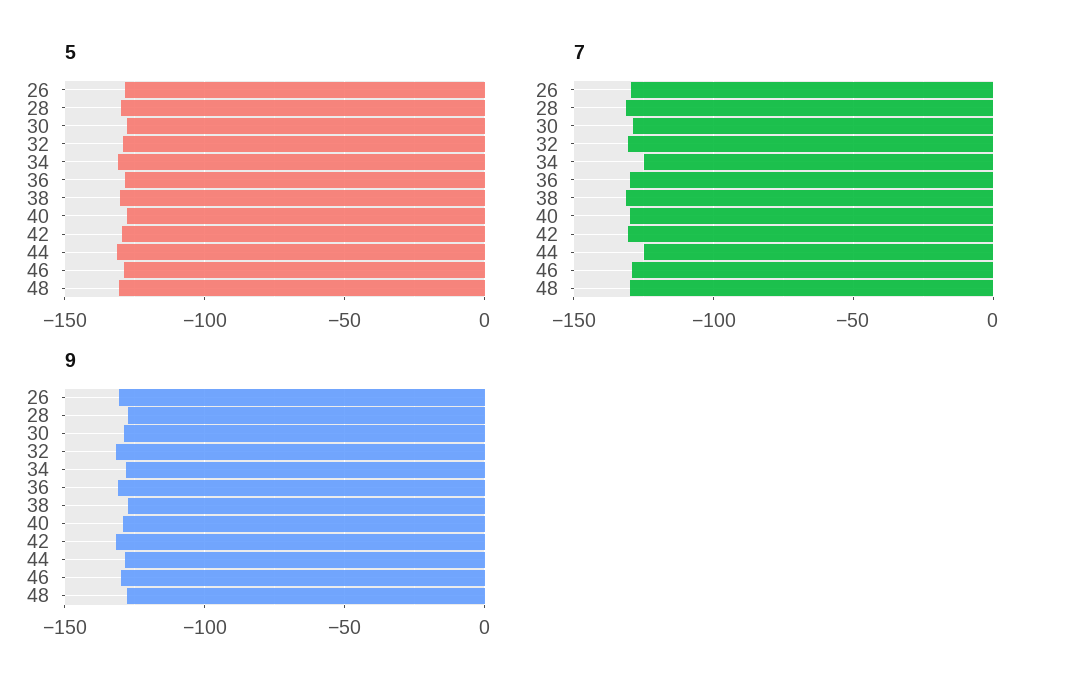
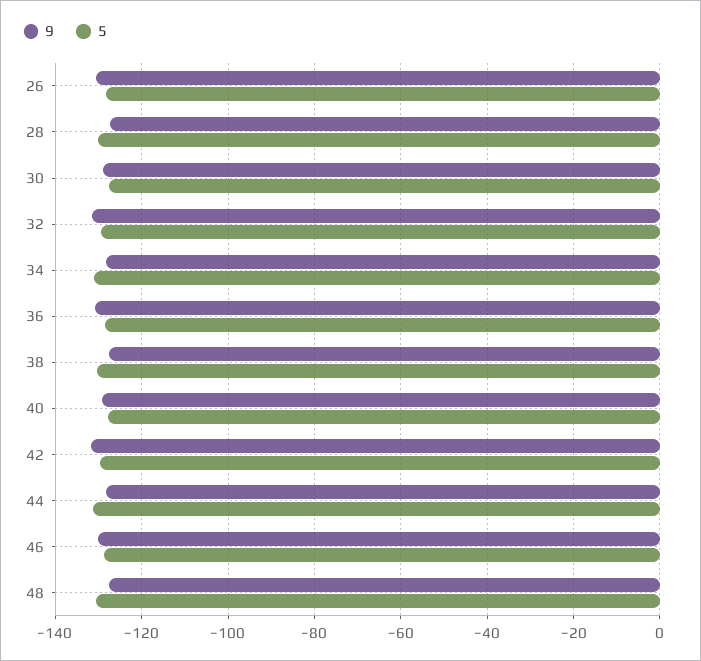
  {
    "5": {
      "26": -128,
      "28": -130,
      "30": -128,
      "32": -130,
      "34": -132,
      "36": -128,
      "38": -130,
      "40": -128,
      "42": -130,
      "44": -132,
      "46": -128,
      "48": -130
    },
-   "7": {
-     "26": -130,
-     "28": -130,
-     "30": -130,
-     "32": -130,
-     "34": -125,
-     "36": -130,
-     "38": -130,
-     "40": -130,
-     "42": -130,
-     "44": -125,
-     "46": -130,
-     "48": -130
-   },
    "9": {
      "26": -130,
      "28": -128,
      "30": -130,
      "32": -132,
      "34": -128,
      "36": -130,
      "38": -128,
      "40": -130,
      "42": -132,
      "44": -128,
      "46": -130,
      "48": -128
    }
  }

